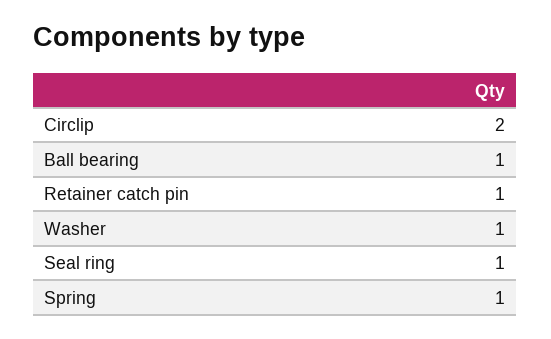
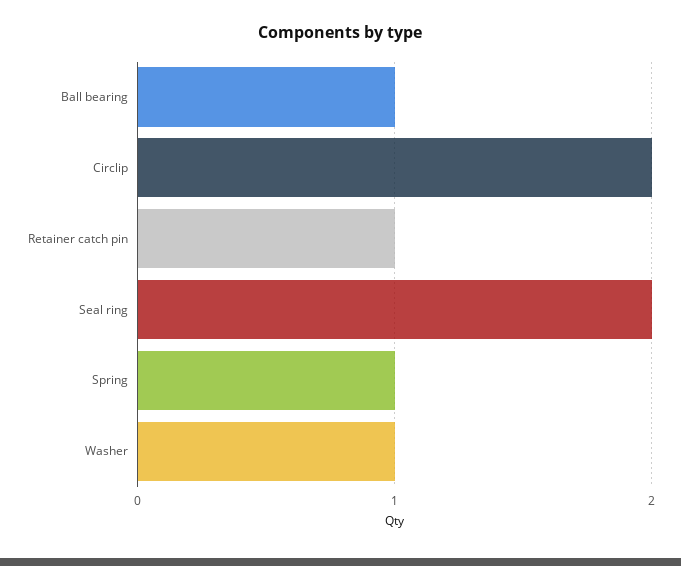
  {
    "Circlip": 2,
    "Ball bearing": 1,
    "Retainer catch pin": 1,
    "Washer": 1,
-   "Seal ring": 1,
+   "Seal ring": 2,
    "Spring": 1
  }

